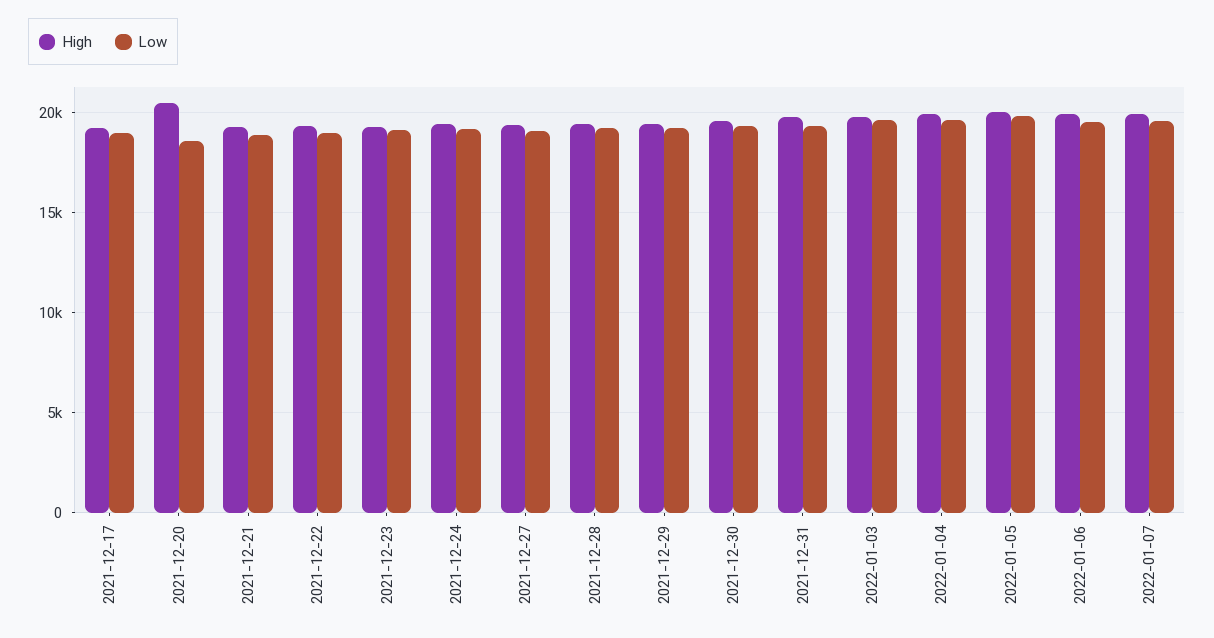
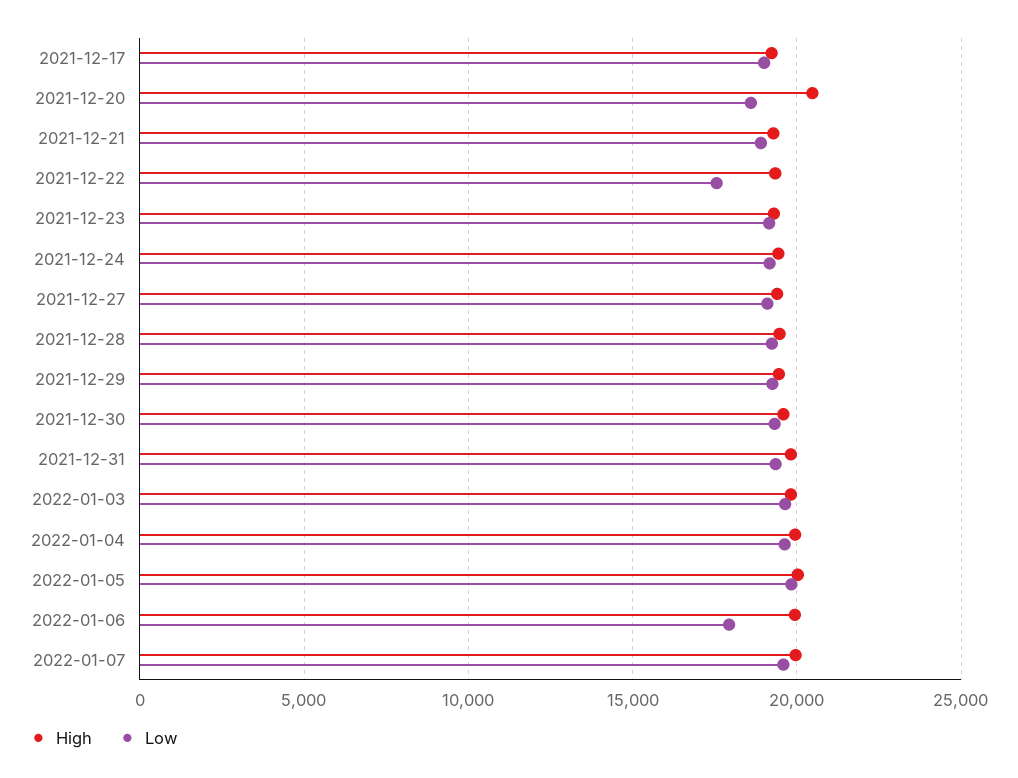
  {
    "High": {
      "2021-12-17": 19000,
      "2021-12-20": 20500,
      "2021-12-21": 19500,
      "2021-12-22": 19500,
      "2021-12-23": 19500,
      "2021-12-24": 19500,
      "2021-12-27": 19500,
      "2021-12-28": 19500,
      "2021-12-29": 19500,
      "2021-12-30": 19500,
      "2021-12-31": 20000,
      "2022-01-03": 20000,
      "2022-01-04": 20000,
      "2022-01-05": 20000,
      "2022-01-06": 20000,
      "2022-01-07": 20000
    },
    "Low": {
      "2021-12-17": 19000,
      "2021-12-20": 18500,
      "2021-12-21": 19000,
-     "2021-12-22": 19000,
+     "2021-12-22": 17500,
      "2021-12-23": 19000,
      "2021-12-24": 19000,
      "2021-12-27": 19000,
      "2021-12-28": 19000,
      "2021-12-29": 19500,
      "2021-12-30": 19500,
      "2021-12-31": 19500,
      "2022-01-03": 19500,
      "2022-01-04": 19500,
      "2022-01-05": 20000,
-     "2022-01-06": 19500,
+     "2022-01-06": 18000,
      "2022-01-07": 19500
    }
  }

